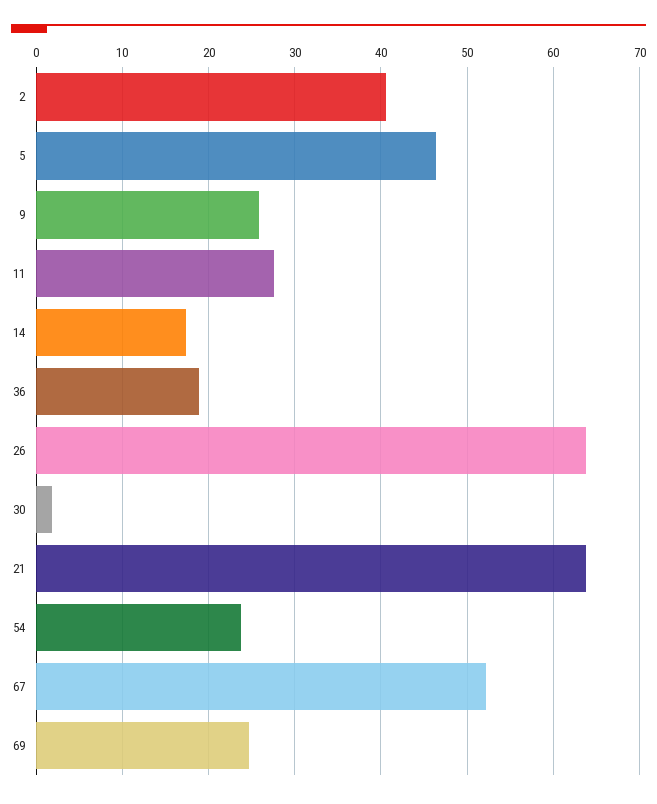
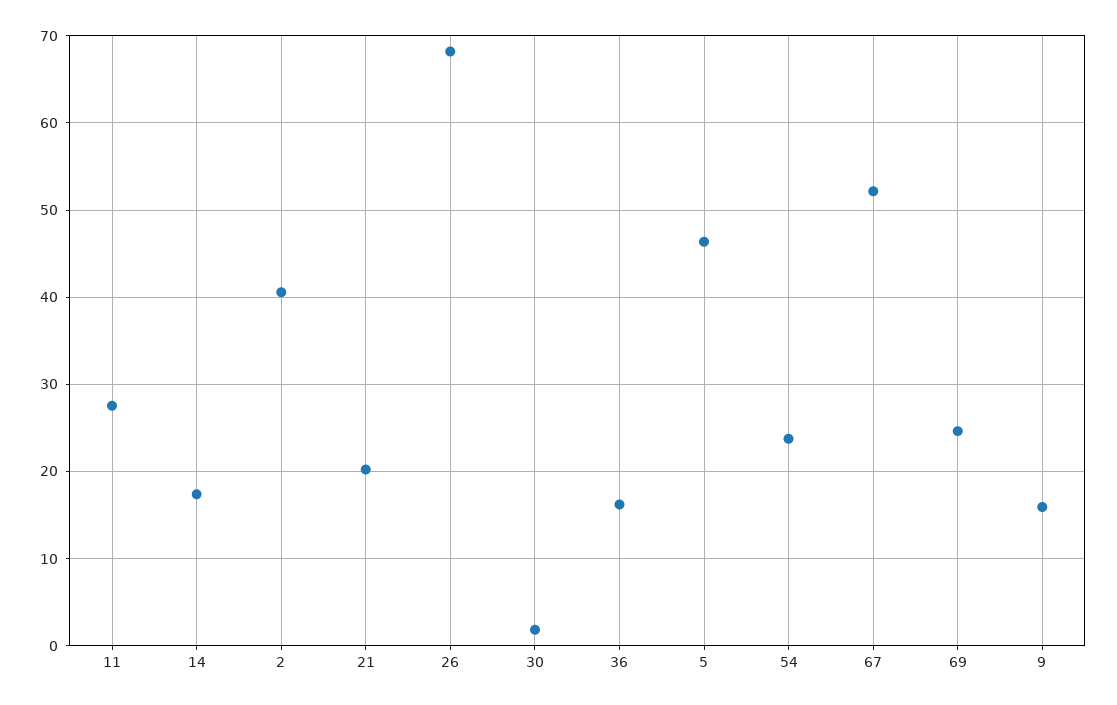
  {
    "2": 41,
    "5": 46,
-   "9": 26,
+   "9": 16,
    "11": 28,
    "14": 17,
-   "36": 19,
+   "36": 16,
-   "26": 64,
+   "26": 68,
    "30": 2,
-   "21": 64,
+   "21": 20,
    "54": 24,
    "67": 52,
    "69": 25
  }

